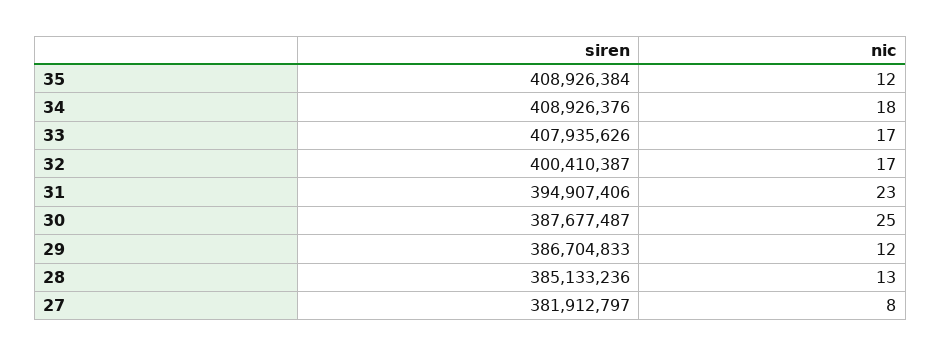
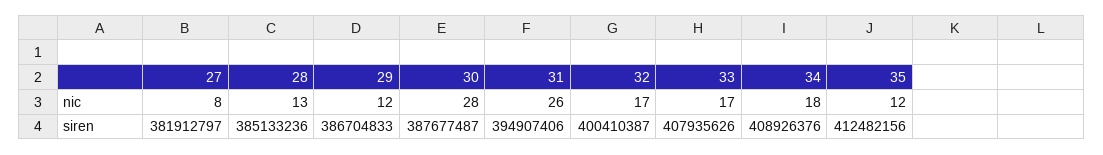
  {
    "siren": {
-     "35": 408926384,
+     "35": 412482156,
      "34": 408926376,
      "33": 407935626,
      "32": 400410387,
      "31": 394907406,
      "30": 387677487,
      "29": 386704833,
      "28": 385133236,
      "27": 381912797
    },
    "nic": {
      "35": 12,
      "34": 18,
      "33": 17,
      "32": 17,
-     "31": 23,
+     "31": 26,
-     "30": 25,
+     "30": 28,
      "29": 12,
      "28": 13,
      "27": 8
    }
  }

